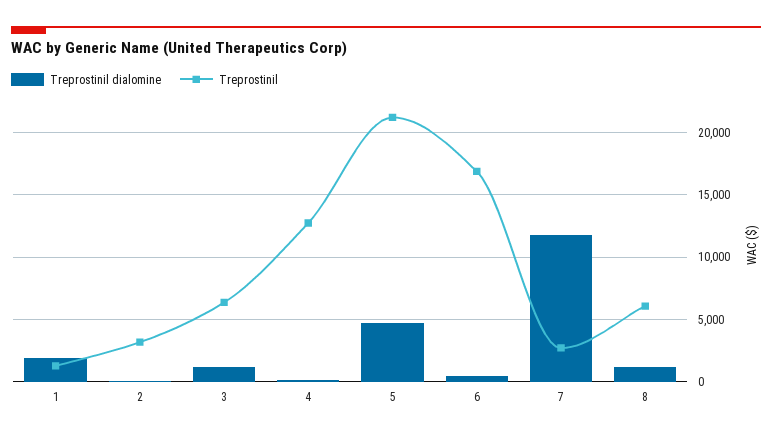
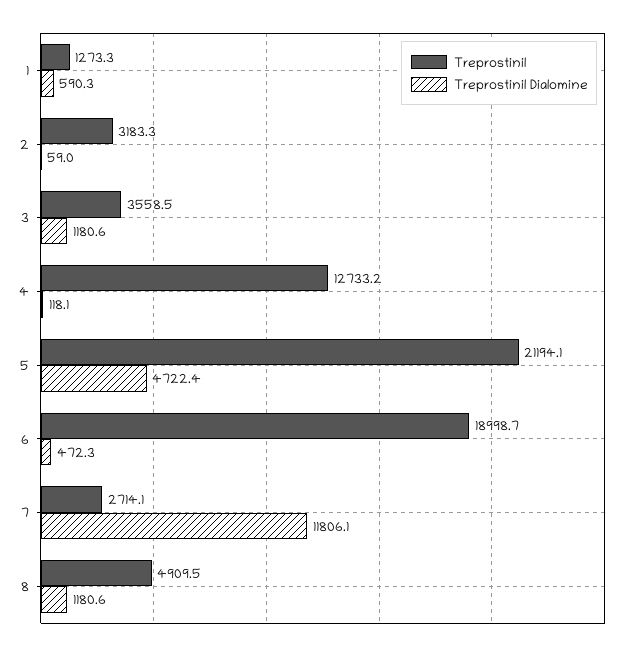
  {
    "Treprostinil dialomine": {
-     "1": 2000,
+     "1": 590.3,
      "2": 59,
      "3": 1180.6,
      "4": 118.1,
      "5": 4722.4,
      "6": 472.3,
      "7": 11806.1,
      "8": 1180.6
    },
    "Treprostinil": {
      "1": 1273.3,
      "2": 3183.3,
-     "3": 6500,
+     "3": 3558.5,
      "4": 12733.2,
      "5": 21194.1,
-     "6": 17000,
+     "6": 18998.7,
      "7": 2714.1,
-     "8": 6000
+     "8": 4909.5
    }
  }

